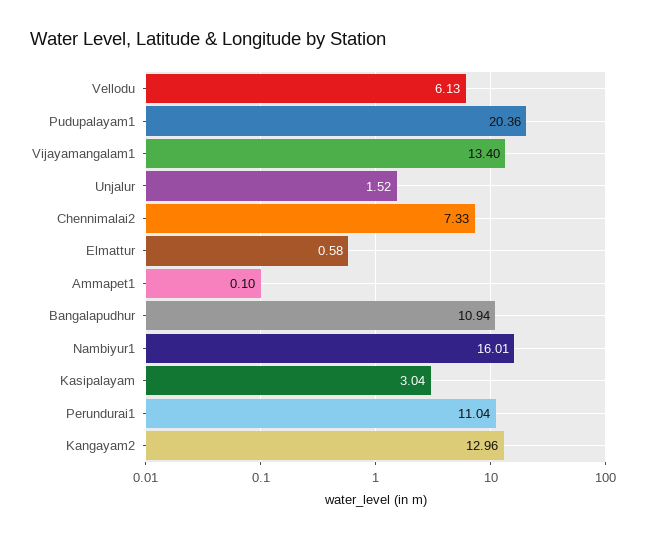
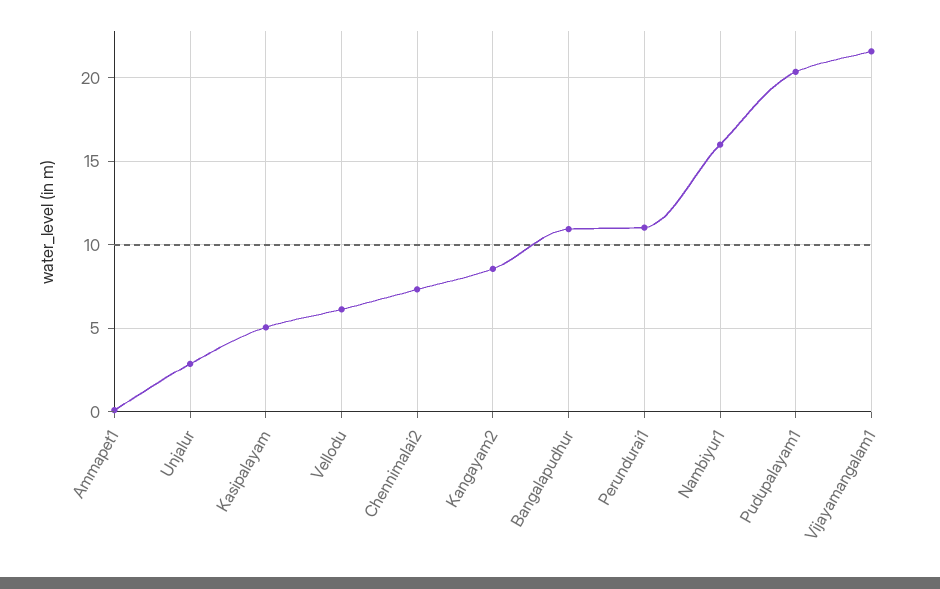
  {
    "Vellodu": 6.13,
    "Pudupalayam1": 20.36,
-   "Vijayamangalam1": 13.4,
+   "Vijayamangalam1": 21.5,
-   "Unjalur": 1.52,
+   "Unjalur": 3,
    "Chennimalai2": 7.33,
-   "Elmattur": 0.58,
    "Ammapet1": 0.1,
    "Bangalapudhur": 10.94,
    "Nambiyur1": 16.01,
-   "Kasipalayam": 3.04,
+   "Kasipalayam": 5,
    "Perundurai1": 11.04,
-   "Kangayam2": 12.96
+   "Kangayam2": 8.5
  }

